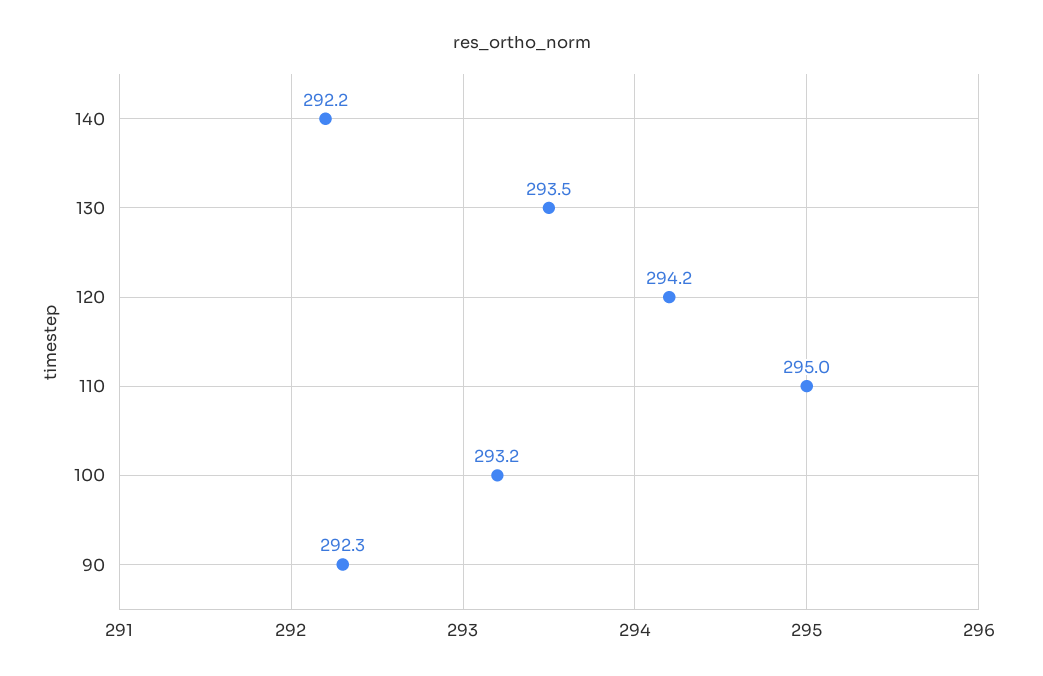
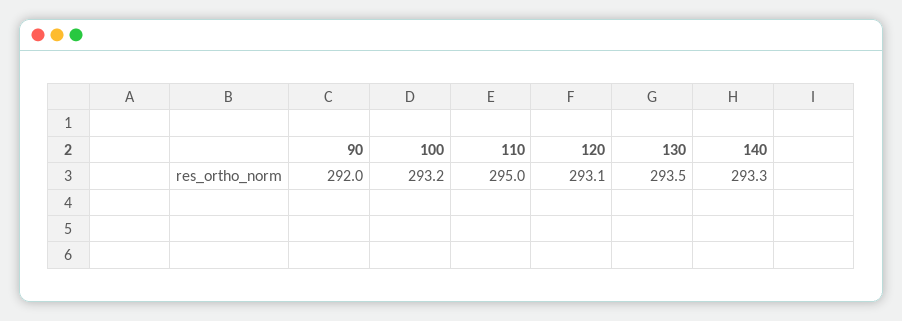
  {
-   "140": 292.2,
+   "140": 293.3,
    "130": 293.5,
-   "120": 294.2,
+   "120": 293.1,
    "110": 295,
    "100": 293.2,
-   "90": 292.3
+   "90": 292
  }

